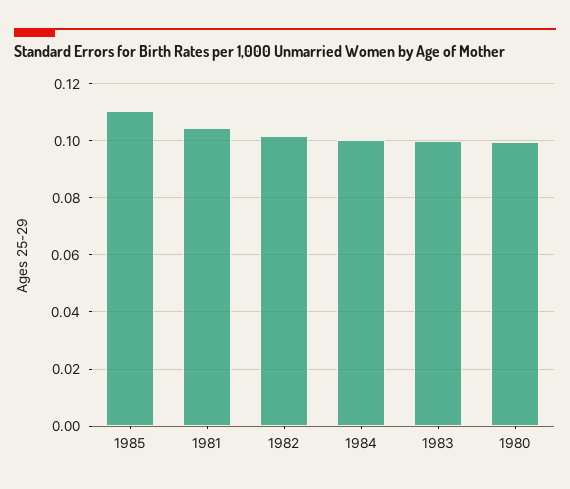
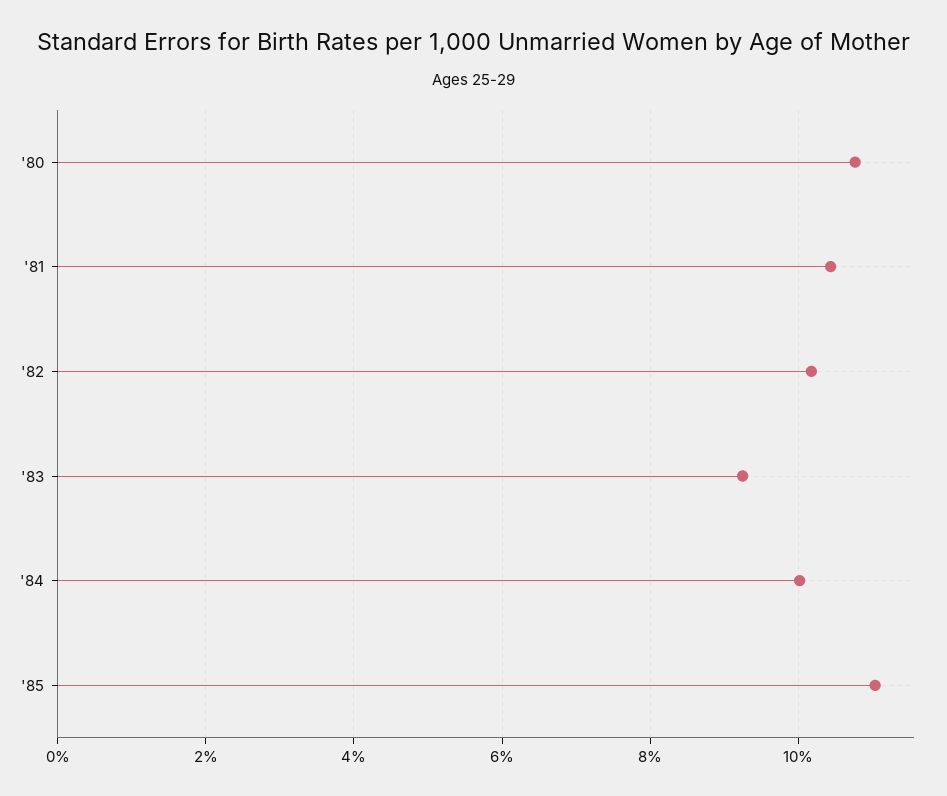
  {
    "1985": 0.11,
    "1981": 0.104,
    "1982": 0.102,
    "1984": 0.1,
-   "1983": 0.1,
+   "1983": 0.092,
-   "1980": 0.1
+   "1980": 0.108
  }

